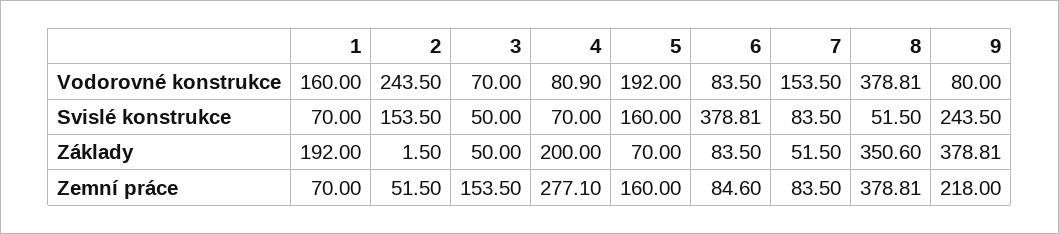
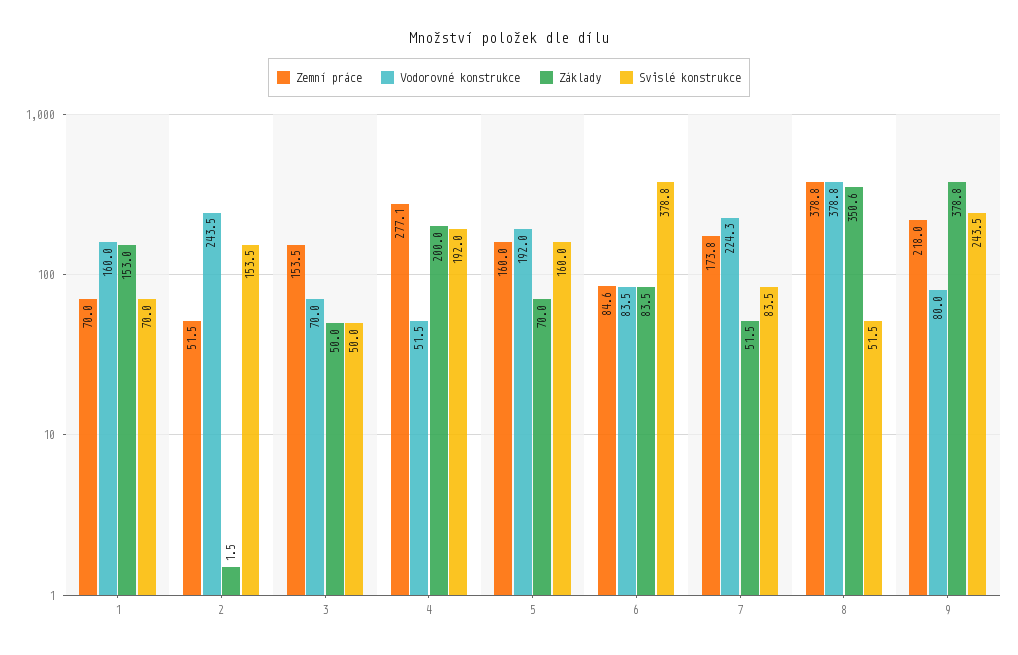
  {
    "Vodorovné konstrukce": {
      "1": 160,
      "2": 243.5,
      "3": 70,
-     "4": 80.9,
+     "4": 51.5,
      "5": 192,
      "6": 83.5,
-     "7": 153.5,
+     "7": 224.3,
      "8": 378.81,
      "9": 80
    },
    "Svislé konstrukce": {
      "1": 70,
      "2": 153.5,
      "3": 50,
-     "4": 70,
+     "4": 192,
      "5": 160,
      "6": 378.81,
      "7": 83.5,
      "8": 51.5,
      "9": 243.5
    },
    "Základy": {
-     "1": 192,
+     "1": 153,
      "2": 1.5,
      "3": 50,
      "4": 200,
      "5": 70,
      "6": 83.5,
      "7": 51.5,
      "8": 350.6,
      "9": 378.81
    },
    "Zemní práce": {
      "1": 70,
      "2": 51.5,
      "3": 153.5,
      "4": 277.1,
      "5": 160,
      "6": 84.6,
-     "7": 83.5,
+     "7": 173.8,
      "8": 378.81,
      "9": 218
    }
  }

